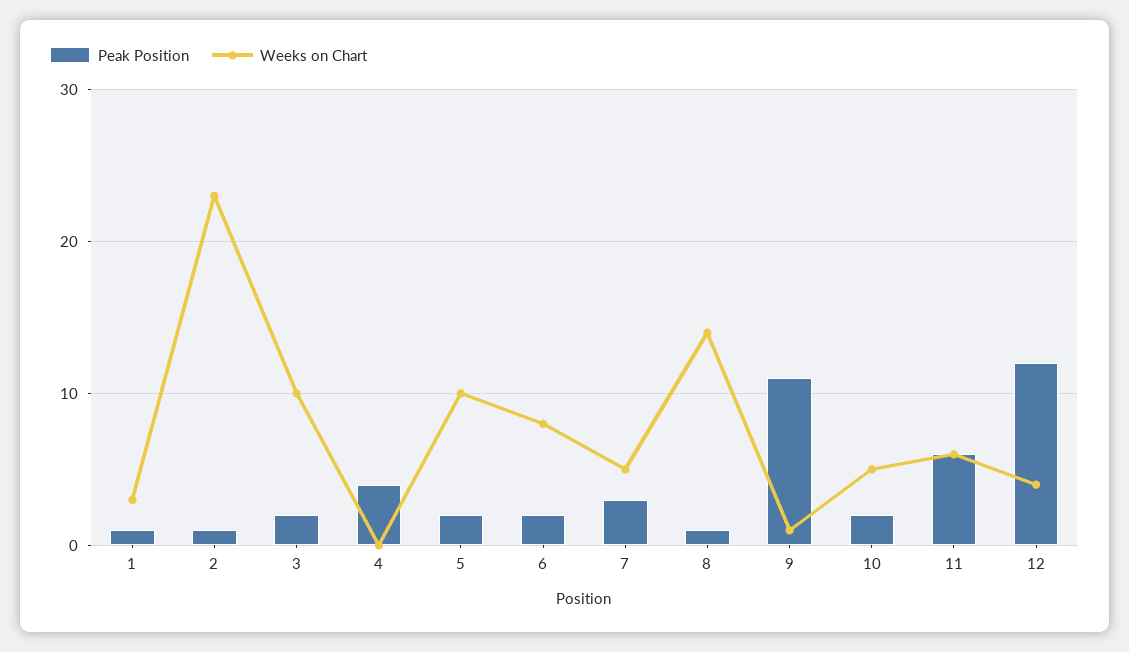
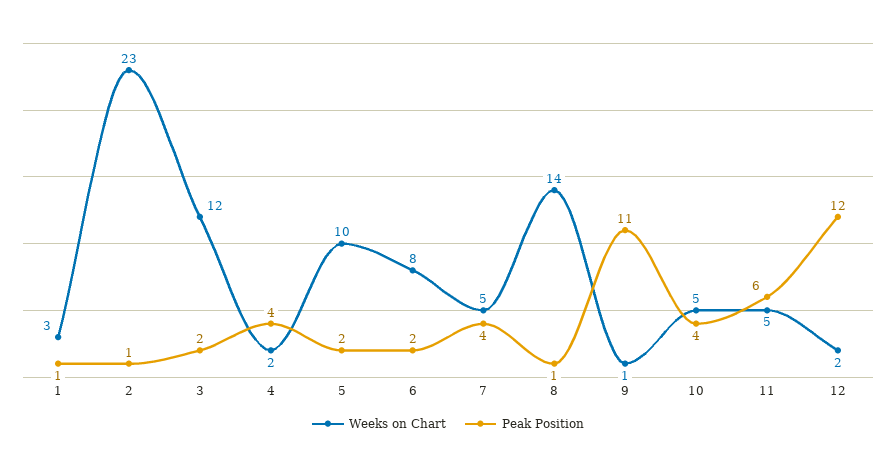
  {
    "Peak Position": {
      "1": 1,
      "2": 1,
      "3": 2,
      "4": 4,
      "5": 2,
      "6": 2,
-     "7": 3,
+     "7": 4,
      "8": 1,
      "9": 11,
-     "10": 2,
+     "10": 4,
      "11": 6,
      "12": 12
    },
    "Weeks on Chart": {
      "1": 3,
      "2": 23,
-     "3": 10,
+     "3": 12,
-     "4": 0,
+     "4": 2,
      "5": 10,
      "6": 8,
      "7": 5,
      "8": 14,
      "9": 1,
      "10": 5,
-     "11": 6,
+     "11": 5,
-     "12": 4
+     "12": 2
    }
  }

